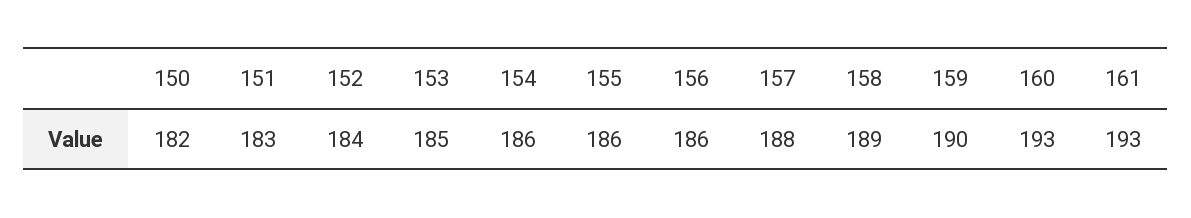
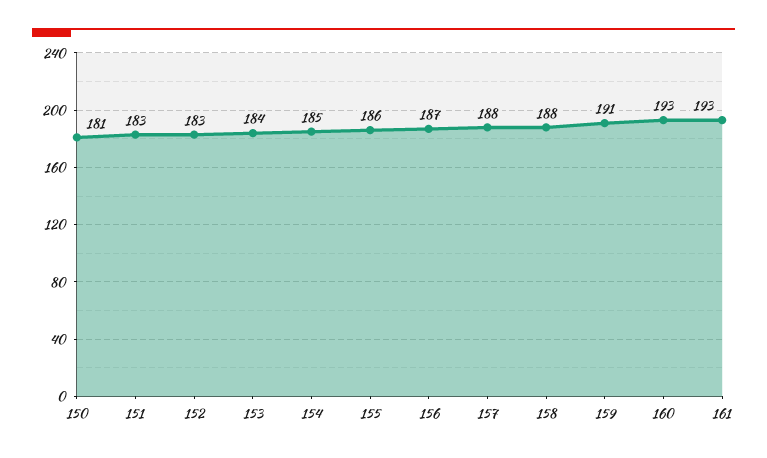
  {
-   "150": 182,
+   "150": 181,
    "151": 183,
-   "152": 184,
+   "152": 183,
-   "153": 185,
+   "153": 184,
-   "154": 186,
+   "154": 185,
    "155": 186,
-   "156": 186,
+   "156": 187,
    "157": 188,
-   "158": 189,
+   "158": 188,
-   "159": 190,
+   "159": 191,
    "160": 193,
    "161": 193
  }

